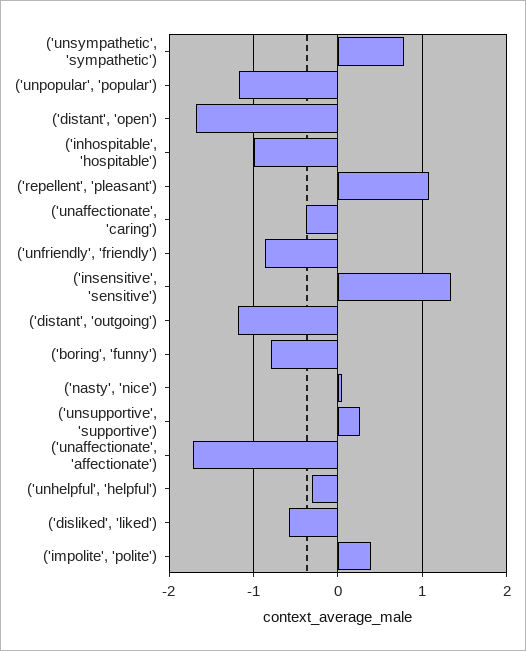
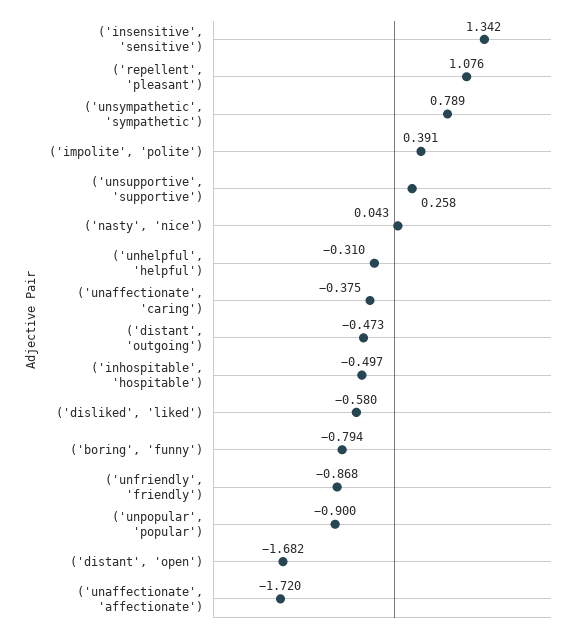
  {
    "('unsympathetic', 'sympathetic')": 0.789,
-   "('unpopular', 'popular')": -1.2,
+   "('unpopular', 'popular')": -0.9,
    "('distant', 'open')": -1.682,
-   "('inhospitable', 'hospitable')": -1,
+   "('inhospitable', 'hospitable')": -0.497,
    "('repellent', 'pleasant')": 1.076,
    "('unaffectionate', 'caring')": -0.375,
    "('unfriendly', 'friendly')": -0.868,
    "('insensitive', 'sensitive')": 1.342,
-   "('distant', 'outgoing')": -1.2,
+   "('distant', 'outgoing')": -0.473,
    "('boring', 'funny')": -0.794,
    "('nasty', 'nice')": 0.043,
    "('unsupportive', 'supportive')": 0.258,
    "('unaffectionate', 'affectionate')": -1.72,
    "('unhelpful', 'helpful')": -0.31,
    "('disliked', 'liked')": -0.58,
    "('impolite', 'polite')": 0.391
  }

